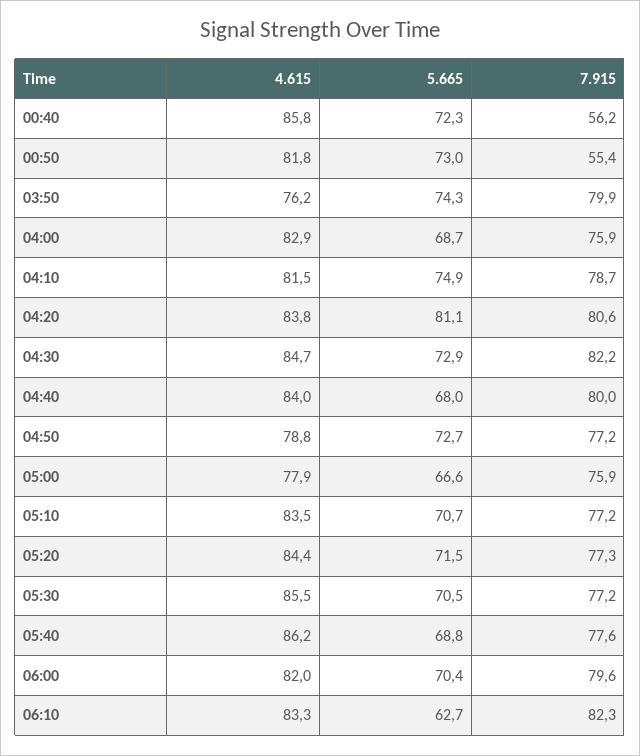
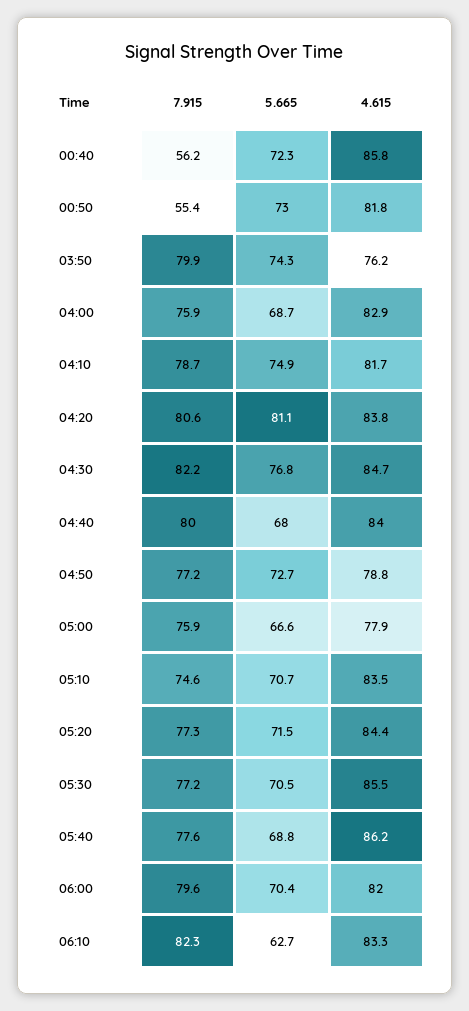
  {
    "4.615": {
      "00:40": 85.8,
      "00:50": 81.8,
      "03:50": 76.2,
      "04:00": 82.9,
-     "04:10": 81.5,
+     "04:10": 81.7,
      "04:20": 83.8,
      "04:30": 84.7,
      "04:40": 84,
      "04:50": 78.8,
      "05:00": 77.9,
      "05:10": 83.5,
      "05:20": 84.4,
      "05:30": 85.5,
      "05:40": 86.2,
      "06:00": 82,
      "06:10": 83.3
    },
    "5.665": {
      "00:40": 72.3,
      "00:50": 73,
      "03:50": 74.3,
      "04:00": 68.7,
      "04:10": 74.9,
      "04:20": 81.1,
-     "04:30": 72.9,
+     "04:30": 76.8,
      "04:40": 68,
      "04:50": 72.7,
      "05:00": 66.6,
      "05:10": 70.7,
      "05:20": 71.5,
      "05:30": 70.5,
      "05:40": 68.8,
      "06:00": 70.4,
      "06:10": 62.7
    },
    "7.915": {
      "00:40": 56.2,
      "00:50": 55.4,
      "03:50": 79.9,
      "04:00": 75.9,
      "04:10": 78.7,
      "04:20": 80.6,
      "04:30": 82.2,
      "04:40": 80,
      "04:50": 77.2,
      "05:00": 75.9,
-     "05:10": 77.2,
+     "05:10": 74.6,
      "05:20": 77.3,
      "05:30": 77.2,
      "05:40": 77.6,
      "06:00": 79.6,
      "06:10": 82.3
    }
  }

